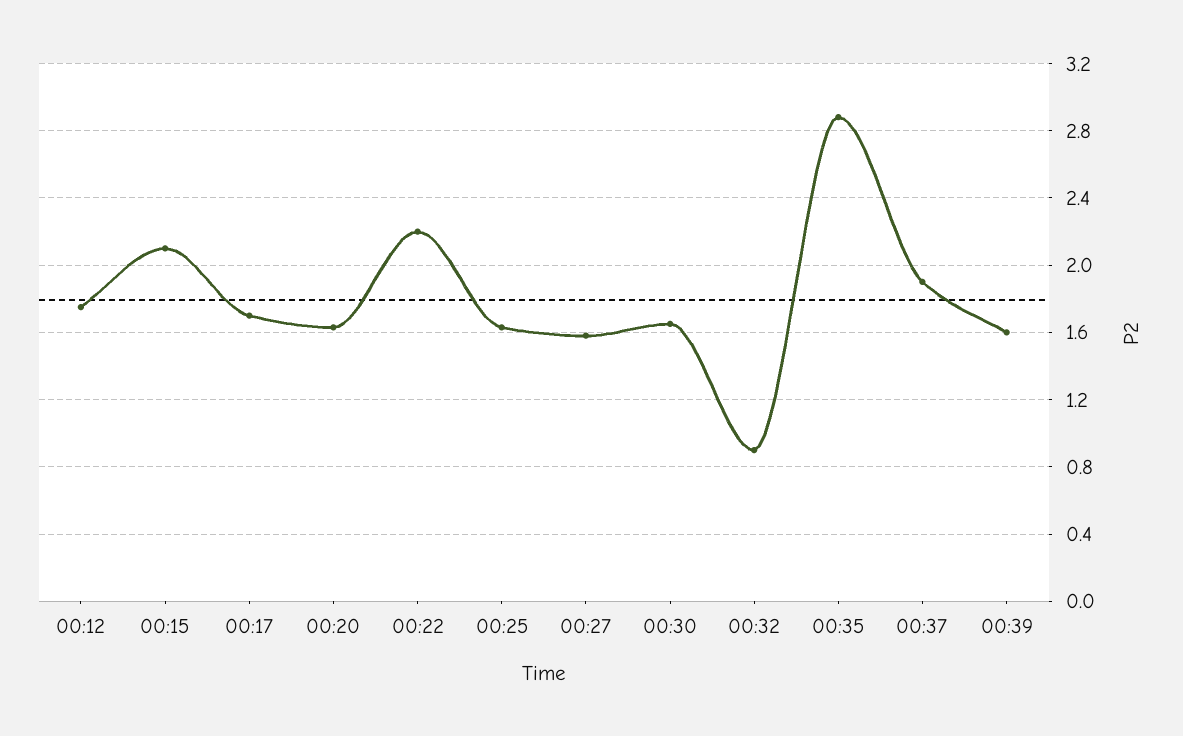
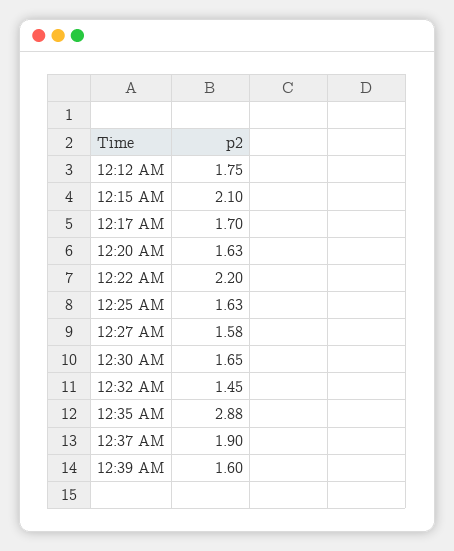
  {
    "00:12": 1.75,
    "00:15": 2.1,
    "00:17": 1.7,
    "00:20": 1.63,
    "00:22": 2.2,
    "00:25": 1.63,
    "00:27": 1.58,
    "00:30": 1.65,
-   "00:32": 0.9,
+   "00:32": 1.45,
    "00:35": 2.88,
    "00:37": 1.9,
    "00:39": 1.6
  }

